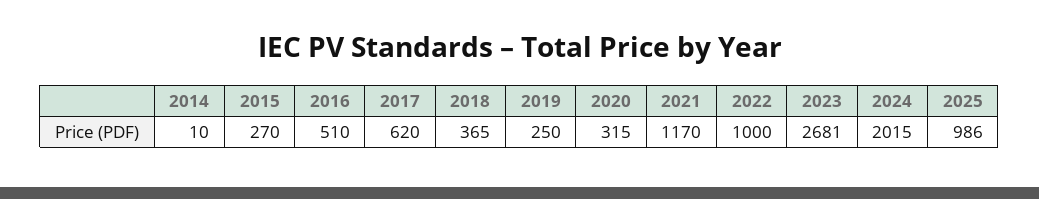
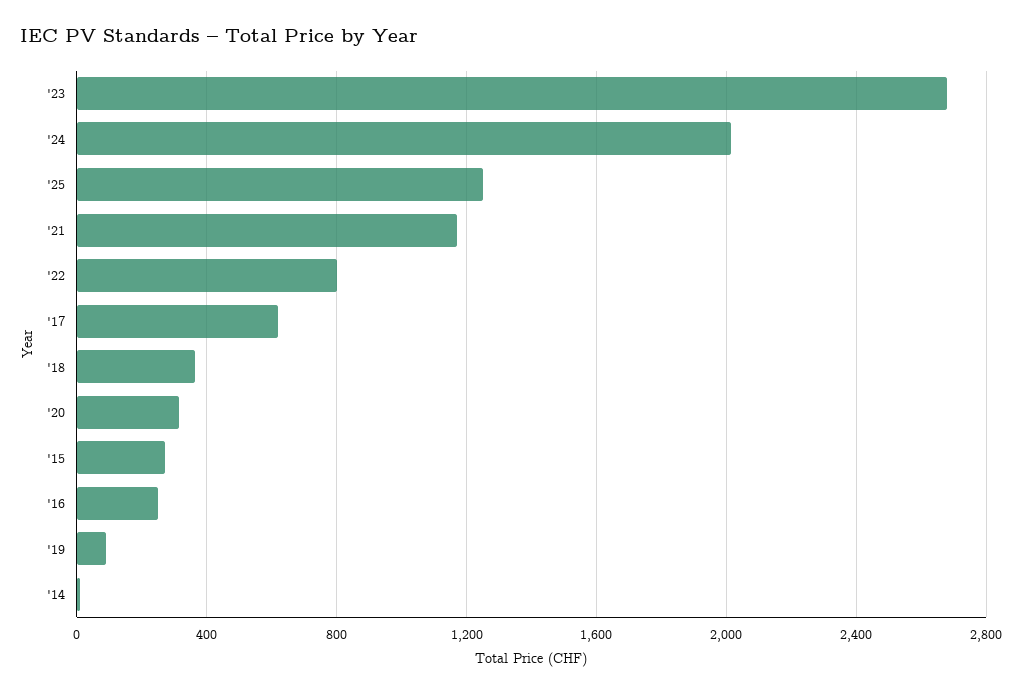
  {
    "2014": 10,
    "2015": 270,
-   "2016": 510,
+   "2016": 250,
    "2017": 620,
    "2018": 365,
-   "2019": 250,
+   "2019": 100,
    "2020": 315,
    "2021": 1170,
-   "2022": 1000,
+   "2022": 800,
    "2023": 2681,
    "2024": 2015,
-   "2025": 986
+   "2025": 1250
  }

